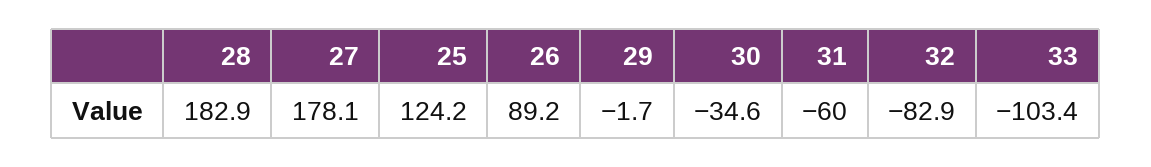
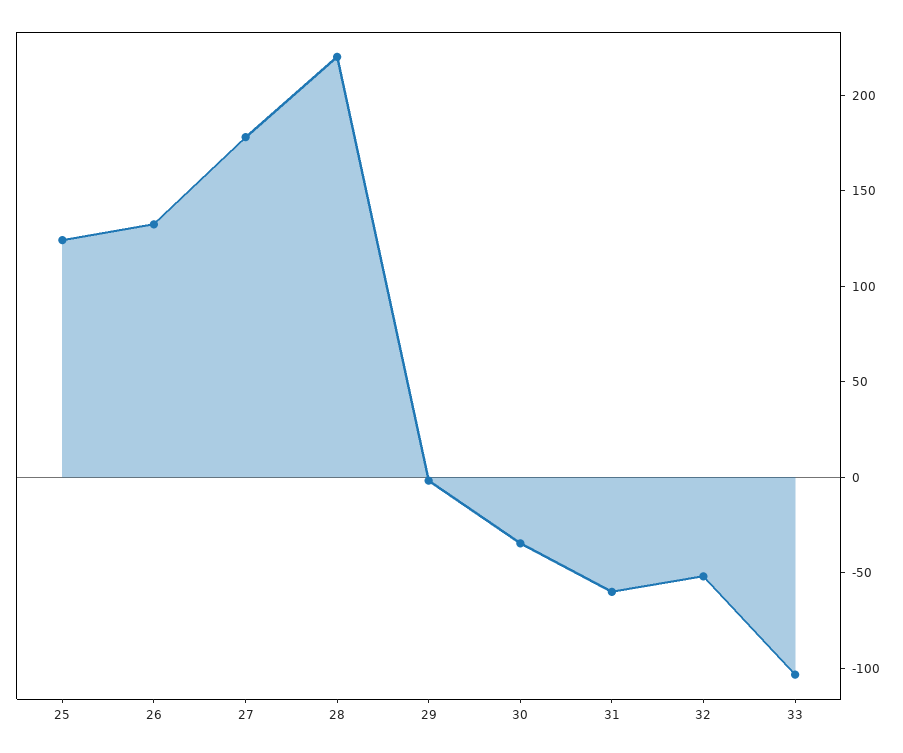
  {
-   "28": 182.9,
+   "28": 220,
    "27": 178.1,
    "25": 124.2,
-   "26": 89.2,
+   "26": 130,
    "29": -1.7,
    "30": -34.6,
    "31": -60,
-   "32": -82.9,
+   "32": -50,
    "33": -103.4
  }

